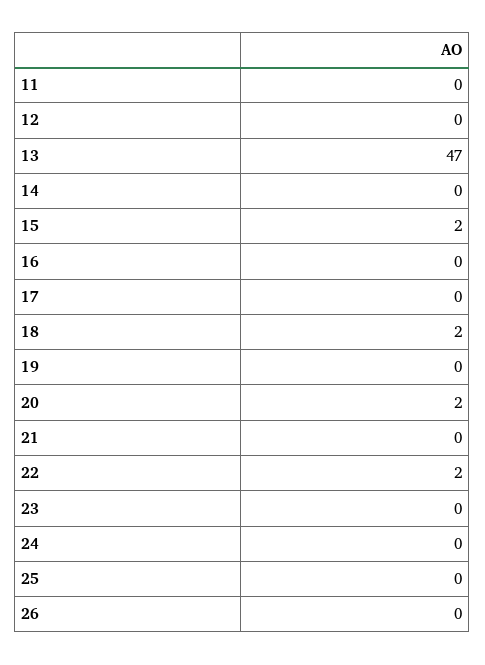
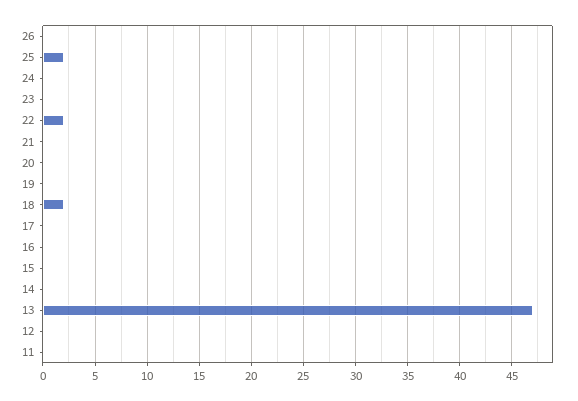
  {
    "11": 0,
    "12": 0,
    "13": 47,
    "14": 0,
-   "15": 2,
+   "15": 0,
    "16": 0,
    "17": 0,
    "18": 2,
    "19": 0,
-   "20": 2,
+   "20": 0,
    "21": 0,
    "22": 2,
    "23": 0,
    "24": 0,
-   "25": 0,
+   "25": 2,
    "26": 0
  }

